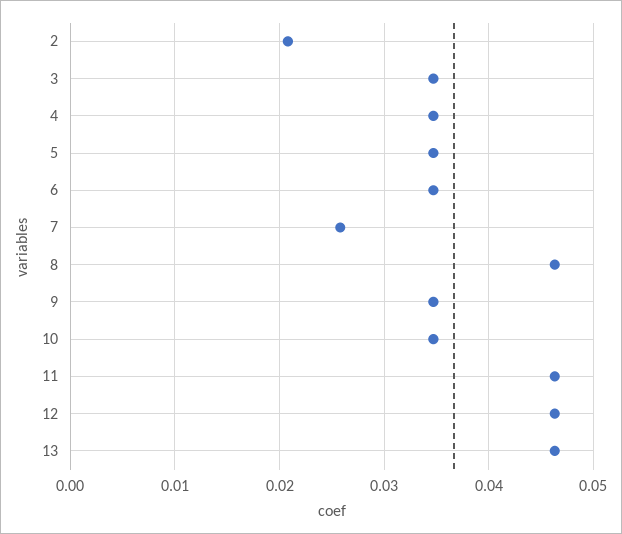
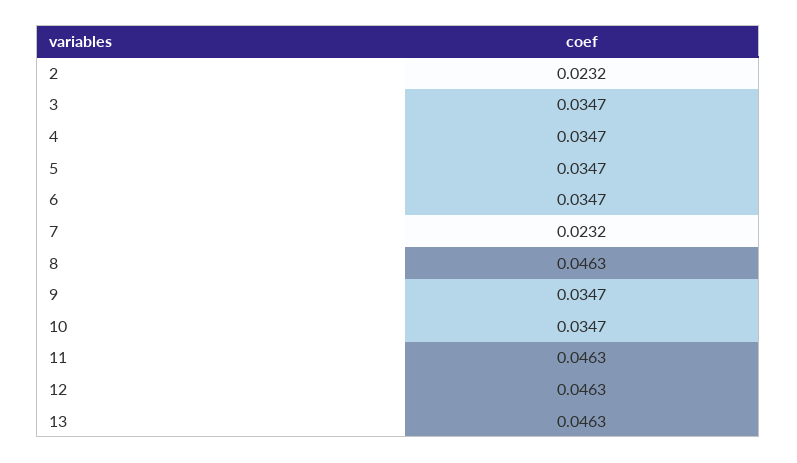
  {
-   "2": 0.021,
+   "2": 0.0232,
    "3": 0.0347,
    "4": 0.0347,
    "5": 0.0347,
    "6": 0.0347,
-   "7": 0.026,
+   "7": 0.0232,
    "8": 0.0463,
    "9": 0.0347,
    "10": 0.0347,
    "11": 0.0463,
    "12": 0.0463,
    "13": 0.0463
  }

